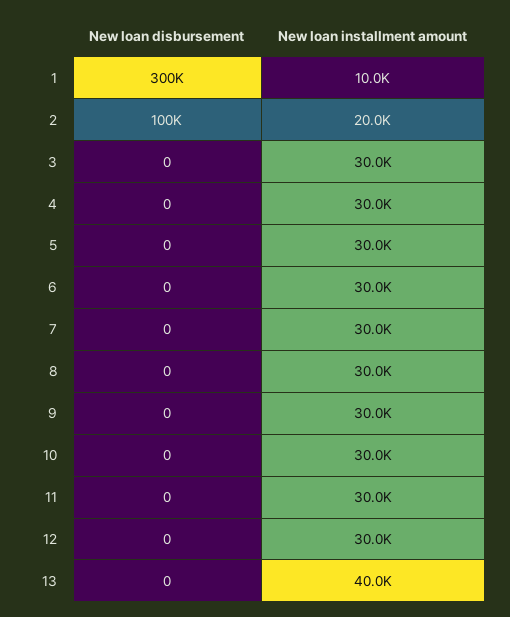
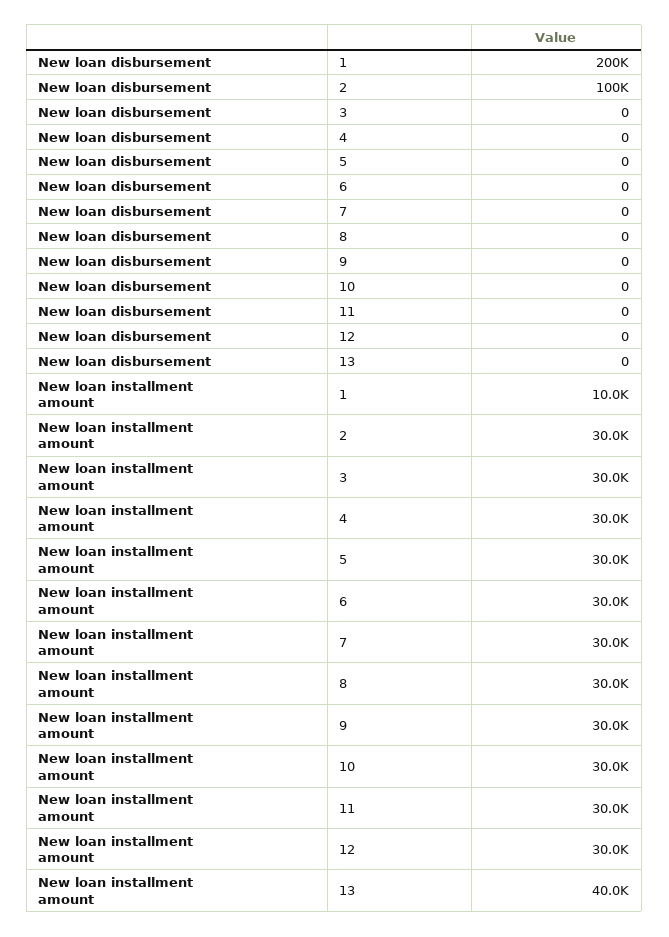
  {
    "New loan disbursement": {
-     "1": 300000,
+     "1": 200000,
      "2": 100000,
      "3": 0,
      "4": 0,
      "5": 0,
      "6": 0,
      "7": 0,
      "8": 0,
      "9": 0,
      "10": 0,
      "11": 0,
      "12": 0,
      "13": 0
    },
    "New loan installment amount": {
      "1": 10000,
-     "2": 20000,
+     "2": 30000,
      "3": 30000,
      "4": 30000,
      "5": 30000,
      "6": 30000,
      "7": 30000,
      "8": 30000,
      "9": 30000,
      "10": 30000,
      "11": 30000,
      "12": 30000,
      "13": 40000
    }
  }

